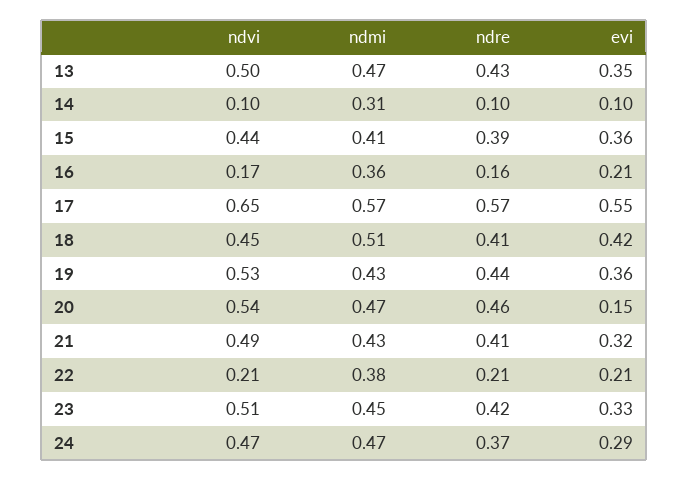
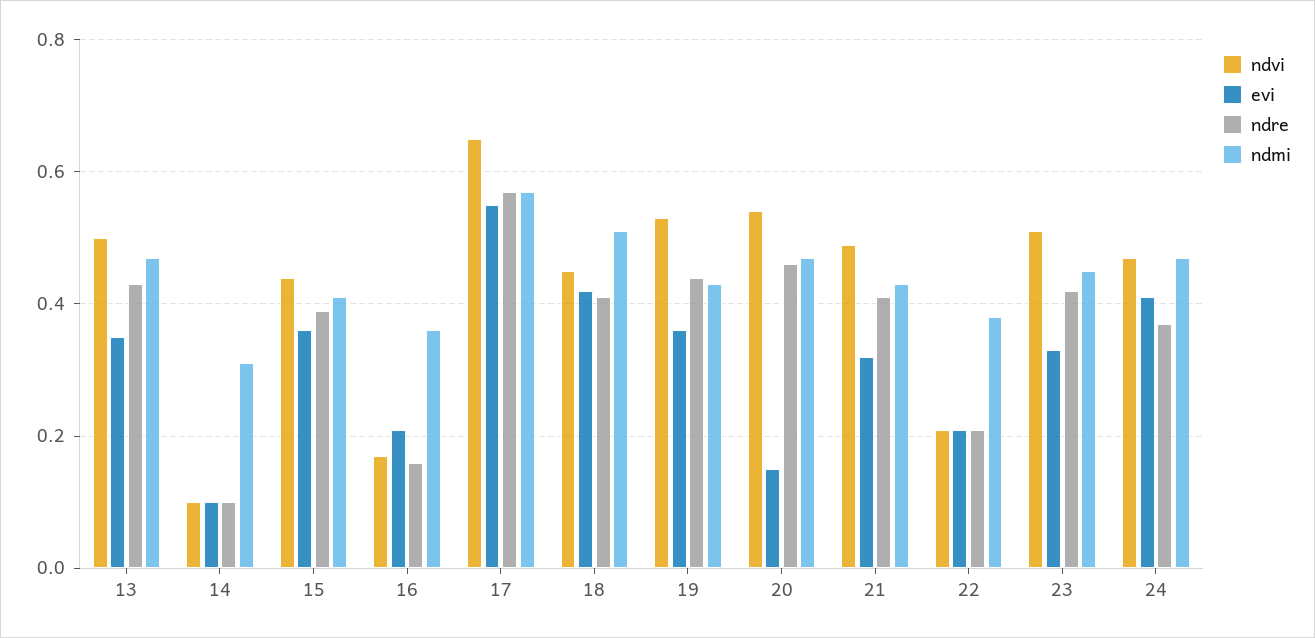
  {
    "ndvi": {
      "13": 0.5,
      "14": 0.1,
      "15": 0.44,
      "16": 0.17,
      "17": 0.65,
      "18": 0.45,
      "19": 0.53,
      "20": 0.54,
      "21": 0.49,
      "22": 0.21,
      "23": 0.51,
      "24": 0.47
    },
    "ndmi": {
      "13": 0.47,
      "14": 0.31,
      "15": 0.41,
      "16": 0.36,
      "17": 0.57,
      "18": 0.51,
      "19": 0.43,
      "20": 0.47,
      "21": 0.43,
      "22": 0.38,
      "23": 0.45,
      "24": 0.47
    },
    "ndre": {
      "13": 0.43,
      "14": 0.1,
      "15": 0.39,
      "16": 0.16,
      "17": 0.57,
      "18": 0.41,
      "19": 0.44,
      "20": 0.46,
      "21": 0.41,
      "22": 0.21,
      "23": 0.42,
      "24": 0.37
    },
    "evi": {
      "13": 0.35,
      "14": 0.1,
      "15": 0.36,
      "16": 0.21,
      "17": 0.55,
      "18": 0.42,
      "19": 0.36,
      "20": 0.15,
      "21": 0.32,
      "22": 0.21,
      "23": 0.33,
-     "24": 0.29
+     "24": 0.4
    }
  }

